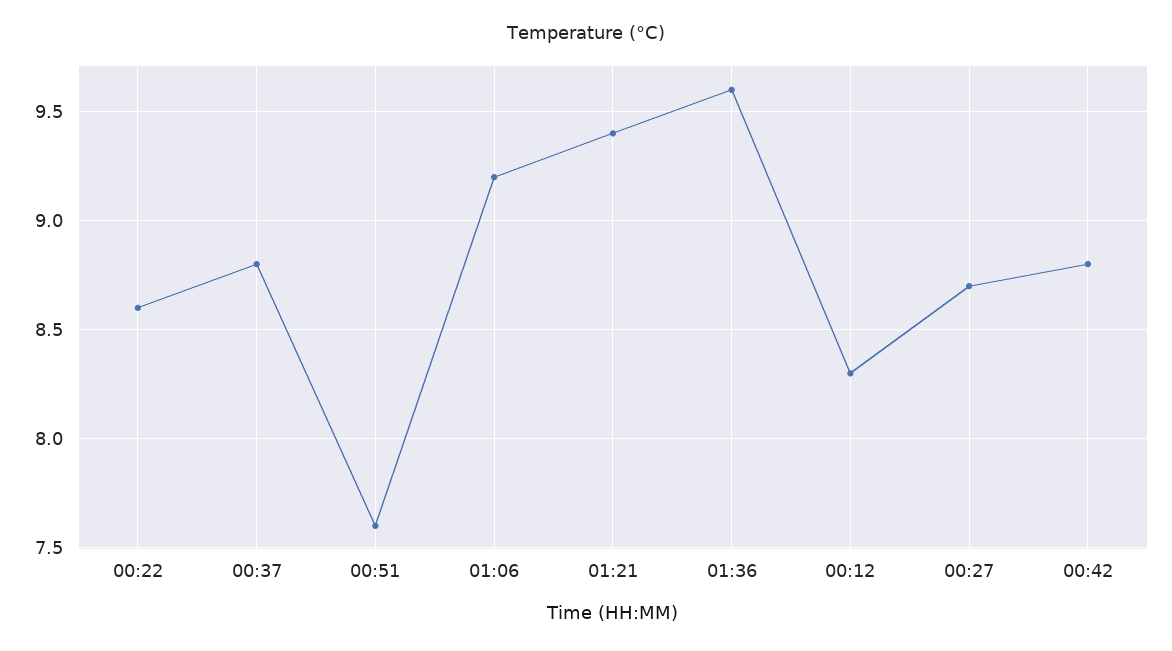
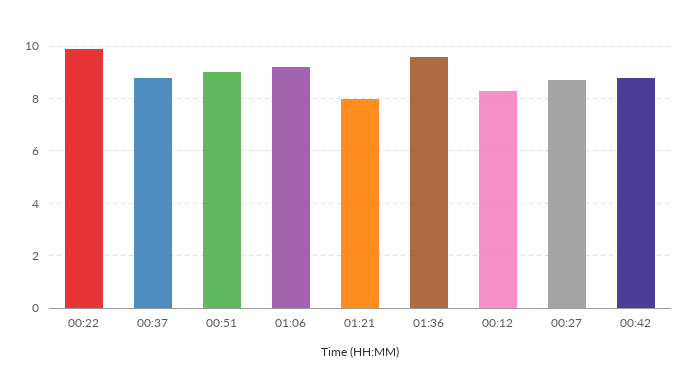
  {
-   "00:22": 8.6,
+   "00:22": 10,
    "00:37": 8.8,
-   "00:51": 7.6,
+   "00:51": 9,
    "01:06": 9.2,
-   "01:21": 9.4,
+   "01:21": 8,
    "01:36": 9.6,
    "00:12": 8.3,
    "00:27": 8.7,
    "00:42": 8.8
  }

